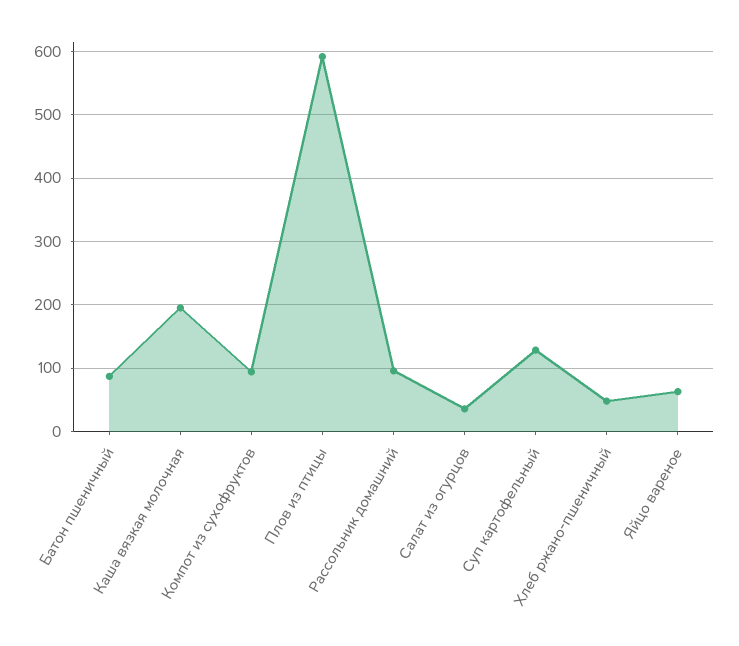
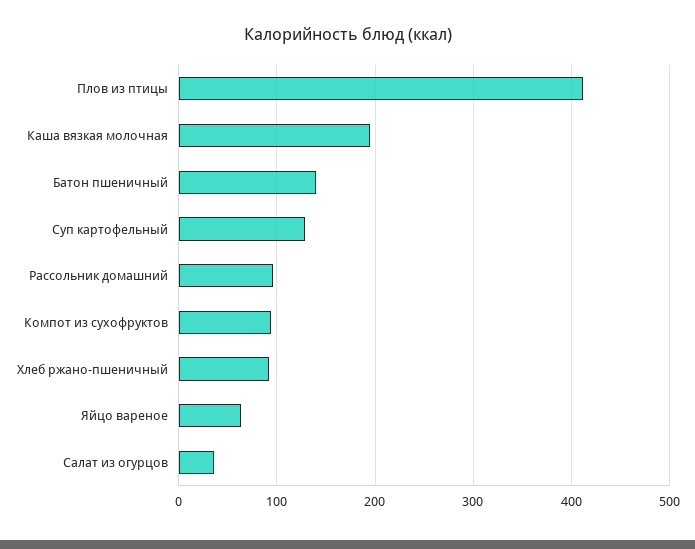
  {
-   "Батон пшеничный": 90,
+   "Батон пшеничный": 140,
    "Каша вязкая молочная": 200,
    "Компот из сухофруктов": 90,
-   "Плов из птицы": 590,
+   "Плов из птицы": 410,
    "Рассольник домашний": 100,
    "Салат из огурцов": 40,
    "Суп картофельный": 130,
-   "Хлеб ржано-пшеничный": 50,
+   "Хлеб ржано-пшеничный": 90,
    "Яйцо вареное": 60
  }

